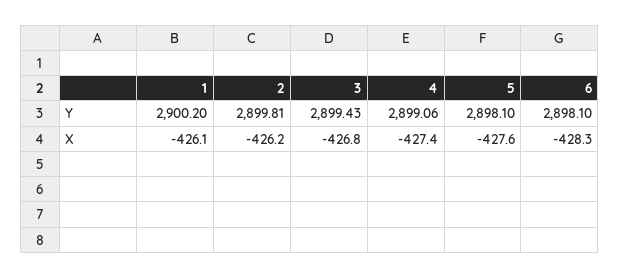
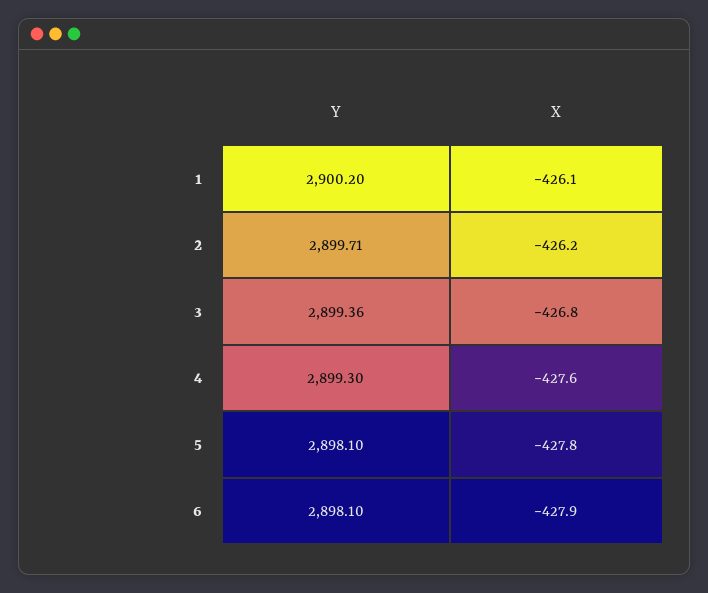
  {
    "1": {
      "Y": 2900.2,
      "X": -426.1
    },
    "2": {
-     "Y": 2899.81,
+     "Y": 2899.71,
      "X": -426.2
    },
    "3": {
-     "Y": 2899.43,
+     "Y": 2899.36,
      "X": -426.8
    },
    "4": {
-     "Y": 2899.06,
+     "Y": 2899.3,
-     "X": -427.4
+     "X": -427.6
    },
    "5": {
      "Y": 2898.1,
-     "X": -427.6
+     "X": -427.8
    },
    "6": {
      "Y": 2898.1,
-     "X": -428.3
+     "X": -427.9
    }
  }

